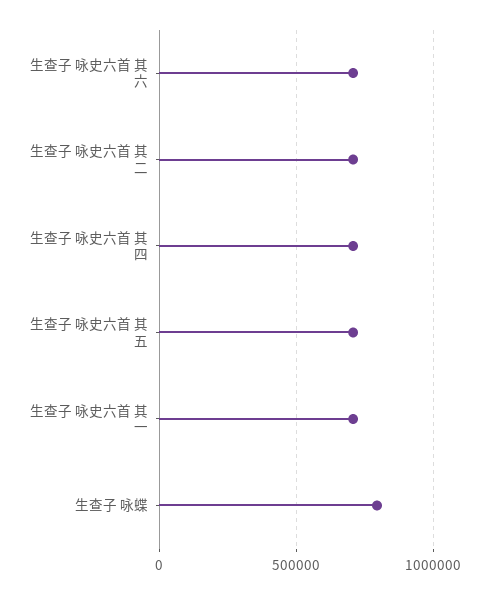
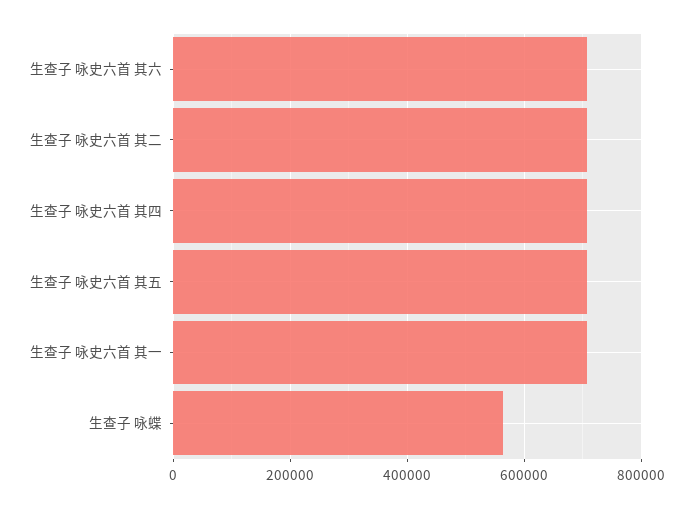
  {
    "生查子 咏史六首 其六": 700000,
    "生查子 咏史六首 其二": 700000,
    "生查子 咏史六首 其四": 700000,
    "生查子 咏史六首 其五": 700000,
    "生查子 咏史六首 其一": 700000,
-   "生查子 咏蝶": 800000
+   "生查子 咏蝶": 560000
  }

